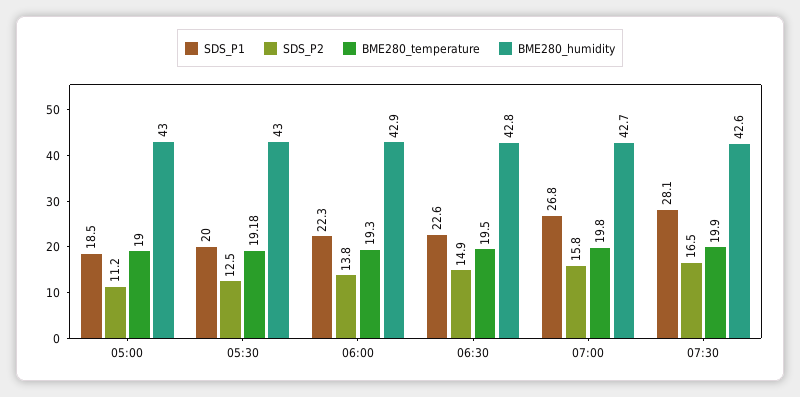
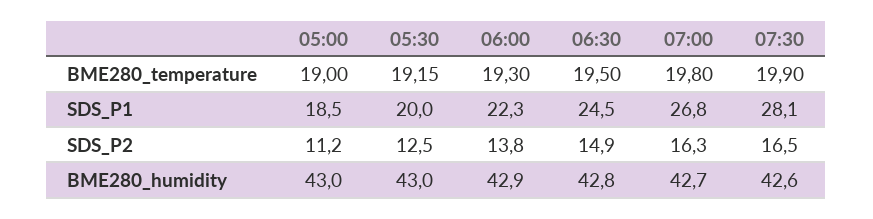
  {
    "SDS_P1": {
      "05:00": 18.5,
      "05:30": 20,
      "06:00": 22.3,
-     "06:30": 22.6,
+     "06:30": 24.5,
      "07:00": 26.8,
      "07:30": 28.1
    },
    "SDS_P2": {
      "05:00": 11.2,
      "05:30": 12.5,
      "06:00": 13.8,
      "06:30": 14.9,
-     "07:00": 15.8,
+     "07:00": 16.3,
      "07:30": 16.5
    },
    "BME280_temperature": {
      "05:00": 19,
-     "05:30": 19.18,
+     "05:30": 19.15,
      "06:00": 19.3,
      "06:30": 19.5,
      "07:00": 19.8,
      "07:30": 19.9
    },
    "BME280_humidity": {
      "05:00": 43,
      "05:30": 43,
      "06:00": 42.9,
      "06:30": 42.8,
      "07:00": 42.7,
      "07:30": 42.6
    }
  }

